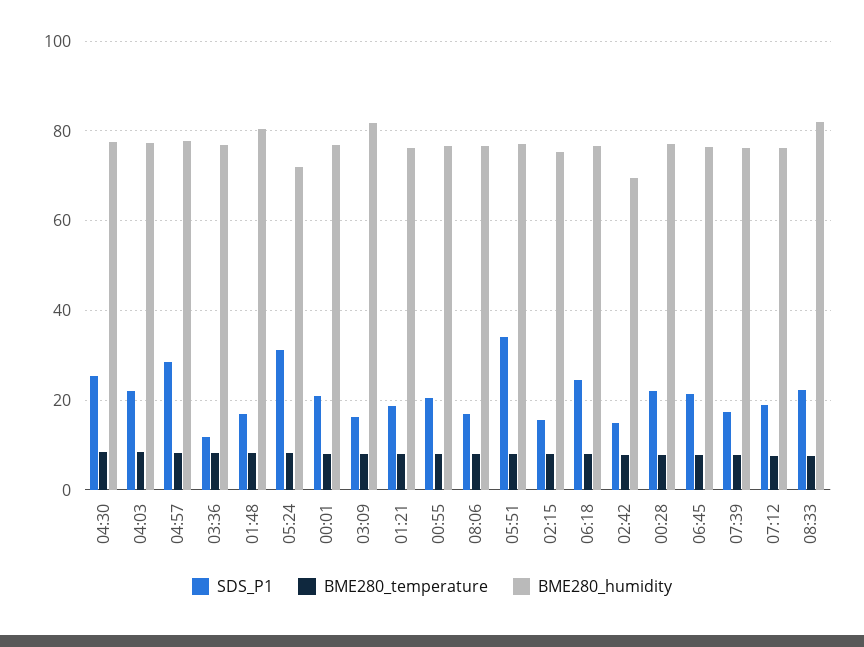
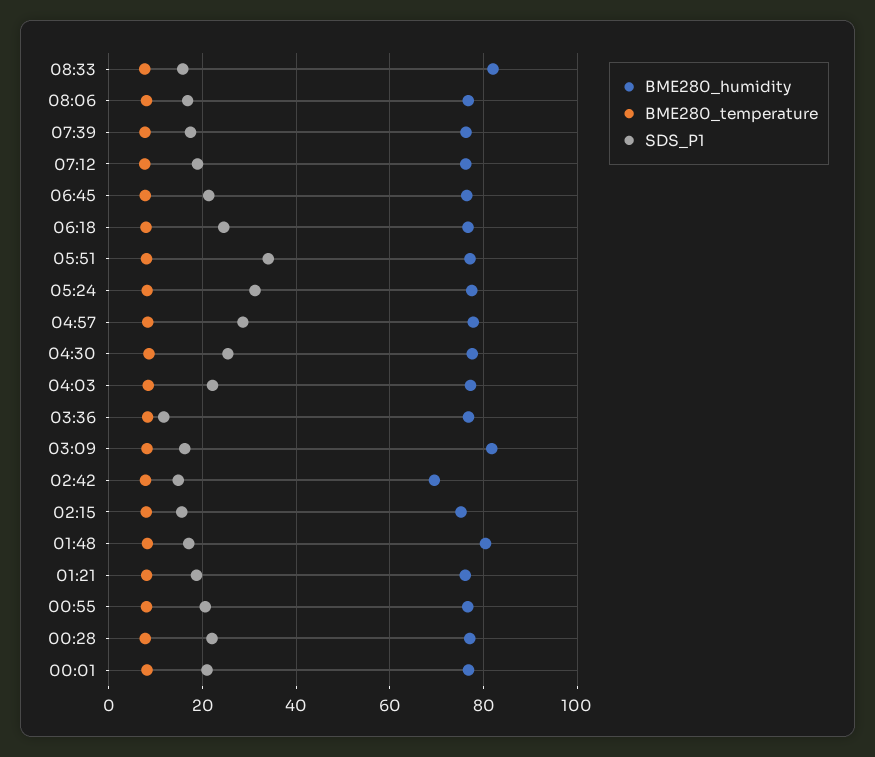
  {
    "SDS_P1": {
      "04:30": 26,
      "04:03": 22,
      "04:57": 28,
      "03:36": 12,
      "01:48": 18,
      "05:24": 32,
      "00:01": 20,
      "03:09": 16,
      "01:21": 18,
      "00:55": 20,
      "08:06": 16,
      "05:51": 34,
      "02:15": 16,
      "06:18": 24,
      "02:42": 14,
      "00:28": 22,
      "06:45": 22,
      "07:39": 18,
      "07:12": 18,
-     "08:33": 22
+     "08:33": 16
    },
    "BME280_temperature": {
      "04:30": 8,
      "04:03": 8,
      "04:57": 8,
      "03:36": 8,
      "01:48": 8,
      "05:24": 8,
      "00:01": 8,
      "03:09": 8,
      "01:21": 8,
      "00:55": 8,
      "08:06": 8,
      "05:51": 8,
      "02:15": 8,
      "06:18": 8,
      "02:42": 8,
      "00:28": 8,
      "06:45": 8,
      "07:39": 8,
      "07:12": 8,
      "08:33": 8
    },
    "BME280_humidity": {
      "04:30": 78,
      "04:03": 78,
      "04:57": 78,
      "03:36": 76,
      "01:48": 80,
-     "05:24": 72,
+     "05:24": 78,
      "00:01": 76,
      "03:09": 82,
      "01:21": 76,
      "00:55": 76,
      "08:06": 76,
      "05:51": 78,
      "02:15": 76,
      "06:18": 76,
      "02:42": 70,
      "00:28": 78,
      "06:45": 76,
      "07:39": 76,
      "07:12": 76,
      "08:33": 82
    }
  }

